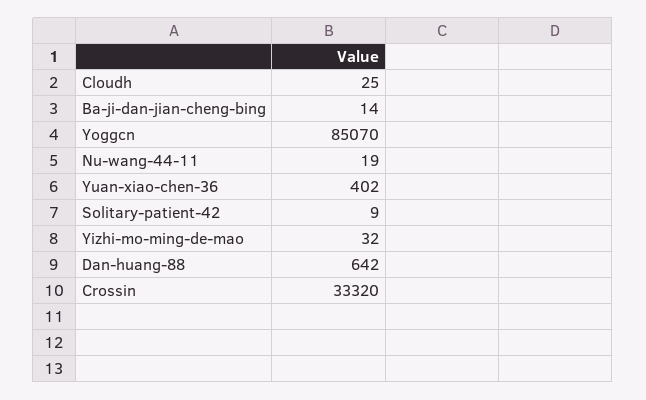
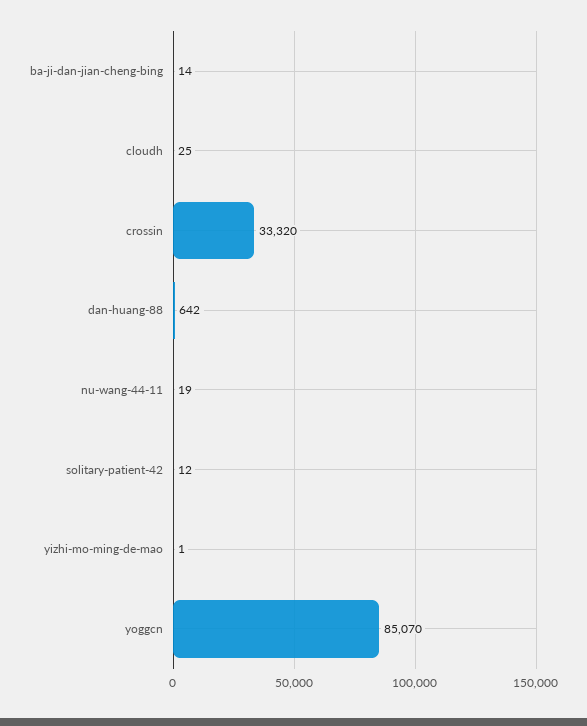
  {
    "Cloudh": 25,
    "Ba-ji-dan-jian-cheng-bing": 14,
    "Yoggcn": 85070,
    "Nu-wang-44-11": 19,
-   "Yuan-xiao-chen-36": 402,
-   "Solitary-patient-42": 9,
+   "Solitary-patient-42": 12,
-   "Yizhi-mo-ming-de-mao": 32,
+   "Yizhi-mo-ming-de-mao": 1,
    "Dan-huang-88": 642,
    "Crossin": 33320
  }

